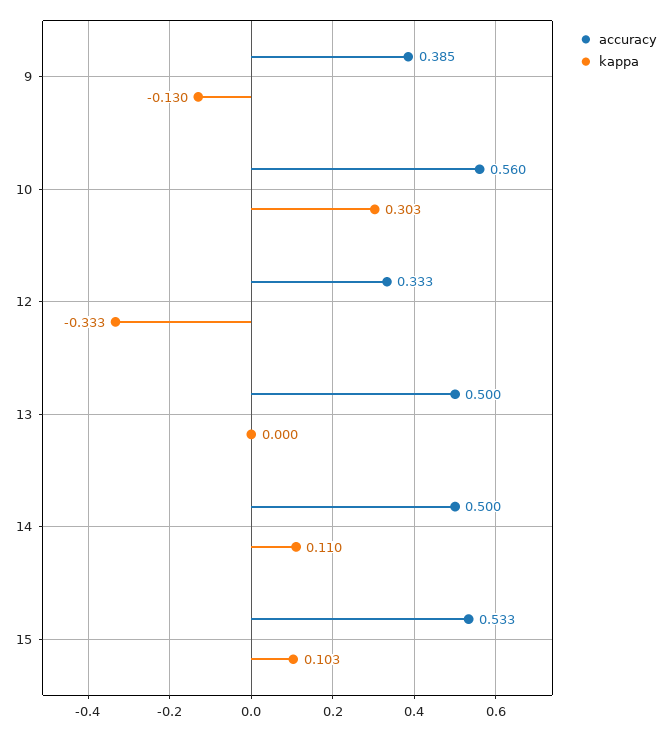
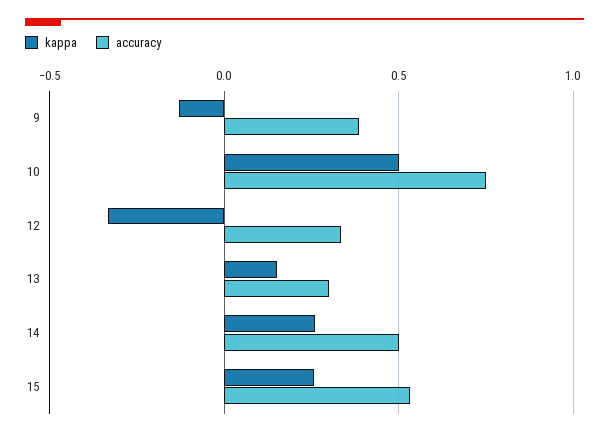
  {
    "accuracy": {
      "9": 0.385,
-     "10": 0.56,
+     "10": 0.75,
      "12": 0.333,
-     "13": 0.5,
+     "13": 0.3,
      "14": 0.5,
      "15": 0.533
    },
    "kappa": {
      "9": -0.13,
-     "10": 0.303,
+     "10": 0.5,
      "12": -0.333,
-     "13": 0,
+     "13": 0.15,
-     "14": 0.11,
+     "14": 0.25,
-     "15": 0.103
+     "15": 0.25
    }
  }

